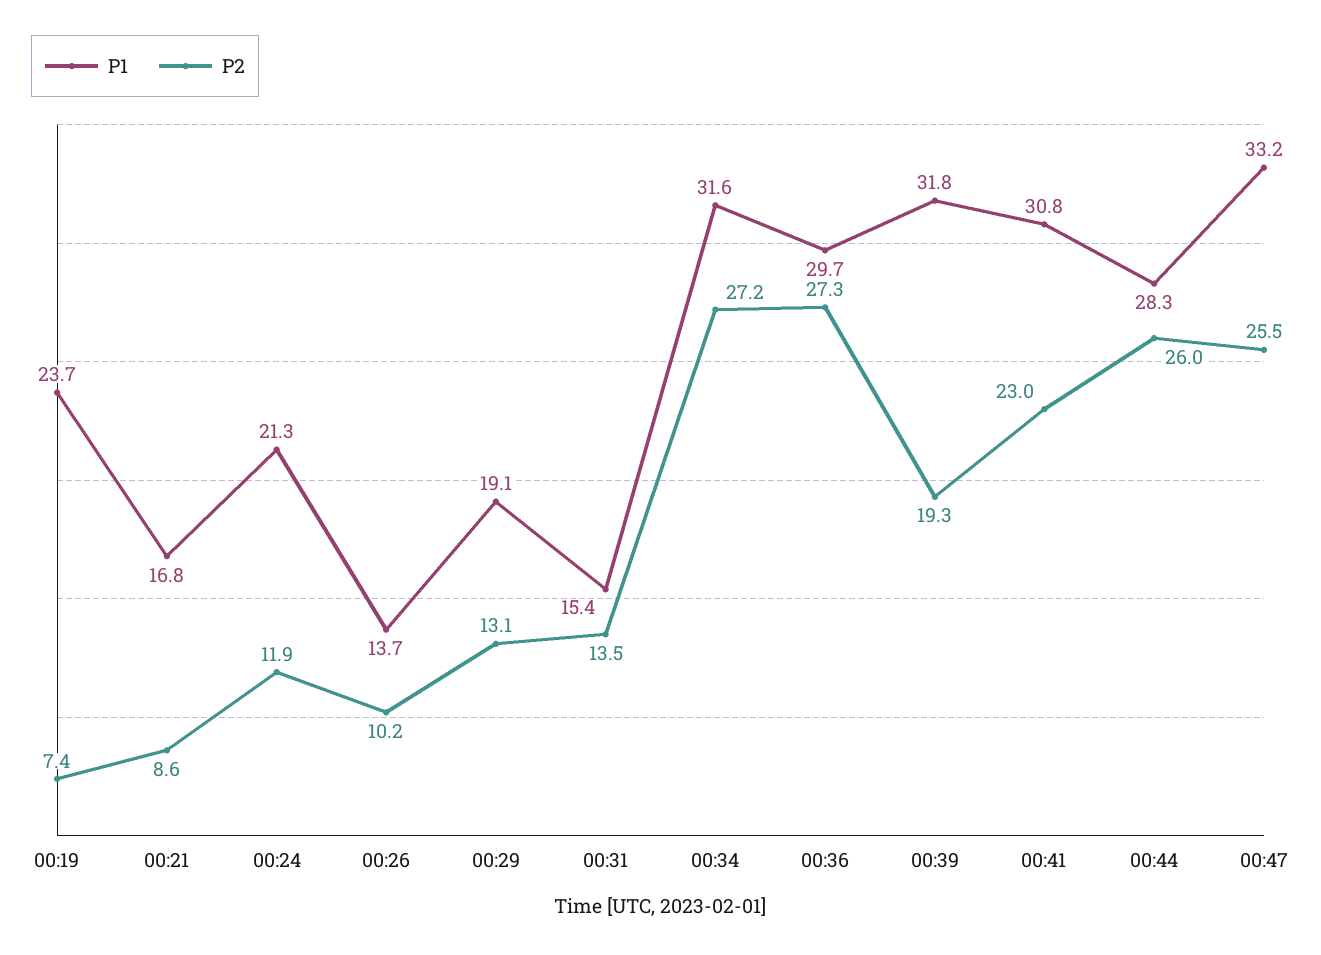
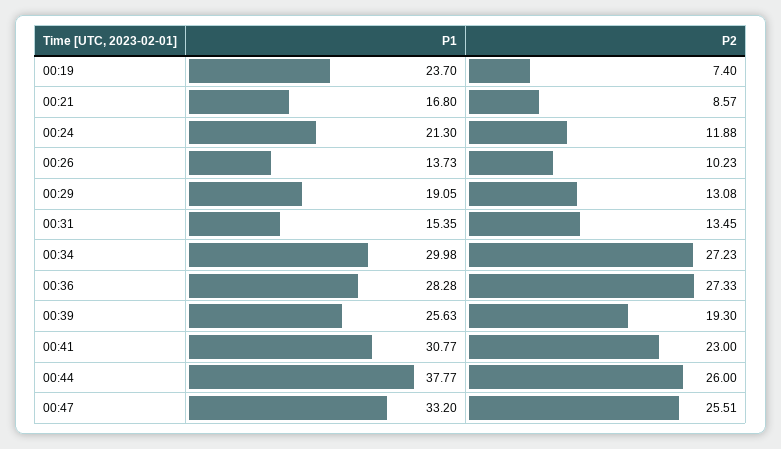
  {
    "P1": {
      "00:19": 23.7,
      "00:21": 16.8,
      "00:24": 21.3,
      "00:26": 13.73,
      "00:29": 19.05,
      "00:31": 15.35,
-     "00:34": 31.6,
+     "00:34": 29.98,
-     "00:36": 29.7,
+     "00:36": 28.28,
-     "00:39": 31.8,
+     "00:39": 25.63,
      "00:41": 30.77,
-     "00:44": 28.3,
+     "00:44": 37.77,
      "00:47": 33.2
    },
    "P2": {
      "00:19": 7.4,
      "00:21": 8.57,
      "00:24": 11.88,
      "00:26": 10.23,
      "00:29": 13.08,
      "00:31": 13.45,
      "00:34": 27.23,
      "00:36": 27.33,
      "00:39": 19.3,
      "00:41": 23,
      "00:44": 26,
      "00:47": 25.51
    }
  }

